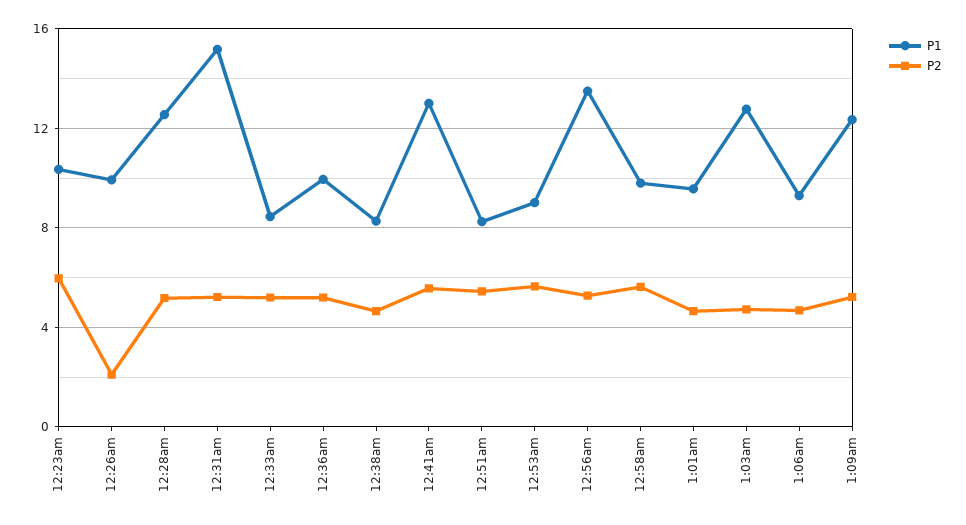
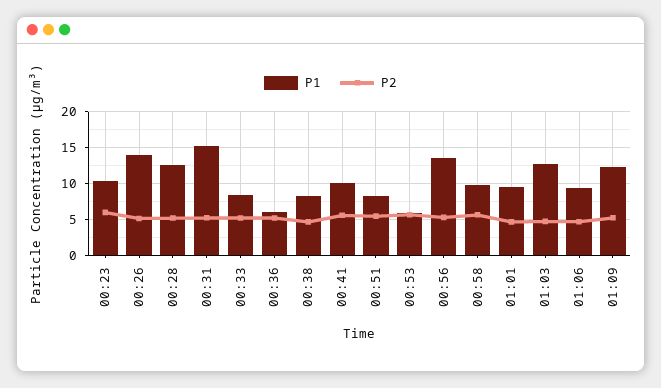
  {
    "P1": {
      "12:23am": 10.5,
-     "12:26am": 10,
+     "12:26am": 14,
      "12:28am": 12.5,
      "12:31am": 15,
      "12:33am": 8.5,
-     "12:36am": 10,
+     "12:36am": 6,
      "12:38am": 8.5,
-     "12:41am": 13,
+     "12:41am": 10,
      "12:51am": 8.5,
-     "12:53am": 9,
+     "12:53am": 6,
      "12:56am": 13.5,
      "12:58am": 10,
      "1:01am": 9.5,
      "1:03am": 13,
      "1:06am": 9.5,
      "1:09am": 12.5
    },
    "P2": {
      "12:23am": 6,
-     "12:26am": 2,
+     "12:26am": 5,
      "12:28am": 5,
      "12:31am": 5,
      "12:33am": 5,
      "12:36am": 5,
      "12:38am": 4.5,
      "12:41am": 5.5,
      "12:51am": 5.5,
      "12:53am": 5.5,
      "12:56am": 5.5,
      "12:58am": 5.5,
      "1:01am": 4.5,
      "1:03am": 4.5,
      "1:06am": 4.5,
      "1:09am": 5
    }
  }

